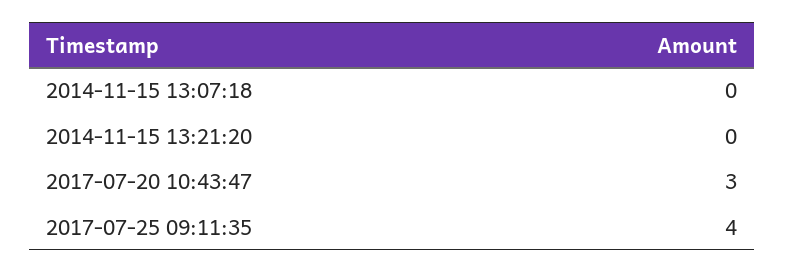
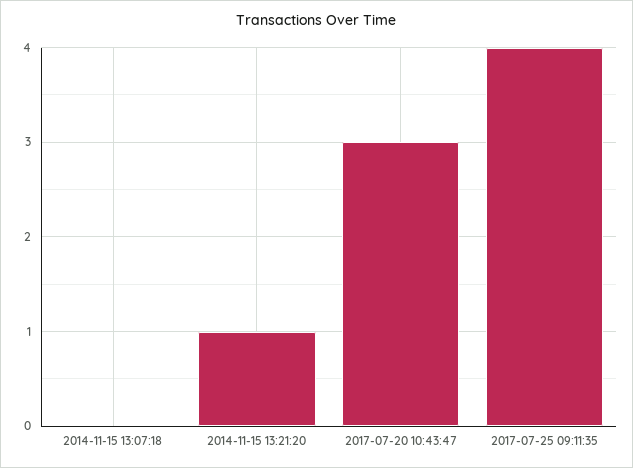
  {
    "2014-11-15 13:07:18": 0,
-   "2014-11-15 13:21:20": 0,
+   "2014-11-15 13:21:20": 1,
    "2017-07-20 10:43:47": 3,
    "2017-07-25 09:11:35": 4
  }

